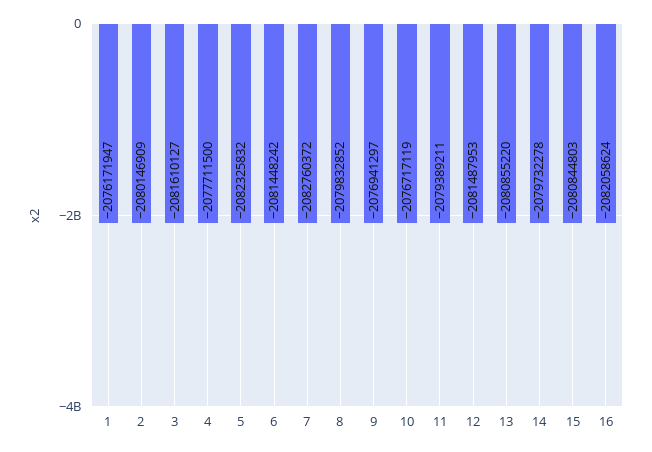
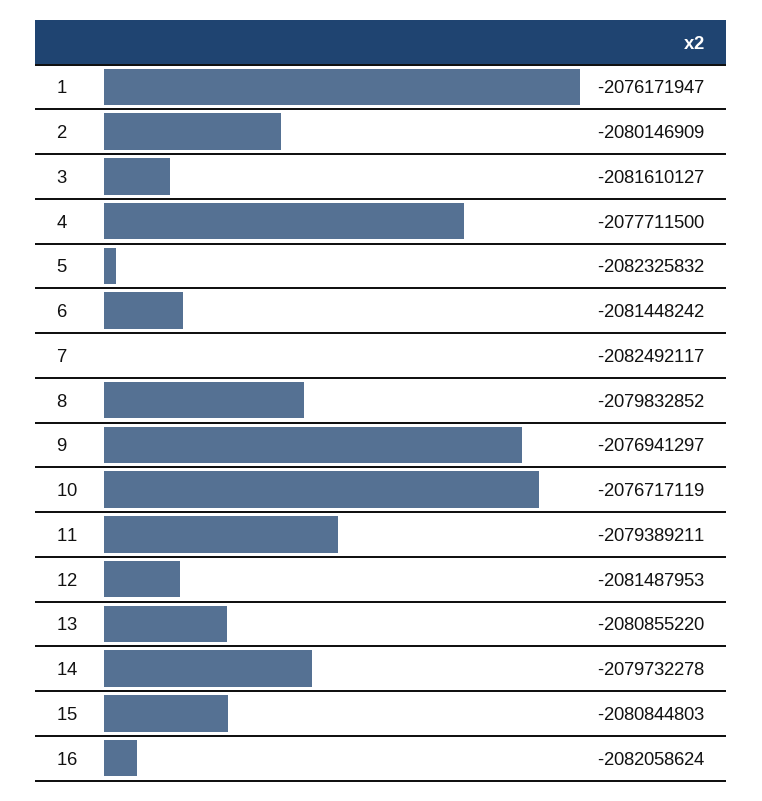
  {
    "1": -2076171947,
    "2": -2080146909,
    "3": -2081610127,
    "4": -2077711500,
    "5": -2082325832,
    "6": -2081448242,
-   "7": -2082760372,
+   "7": -2082492117,
    "8": -2079832852,
    "9": -2076941297,
    "10": -2076717119,
    "11": -2079389211,
    "12": -2081487953,
    "13": -2080855220,
    "14": -2079732278,
    "15": -2080844803,
    "16": -2082058624
  }

